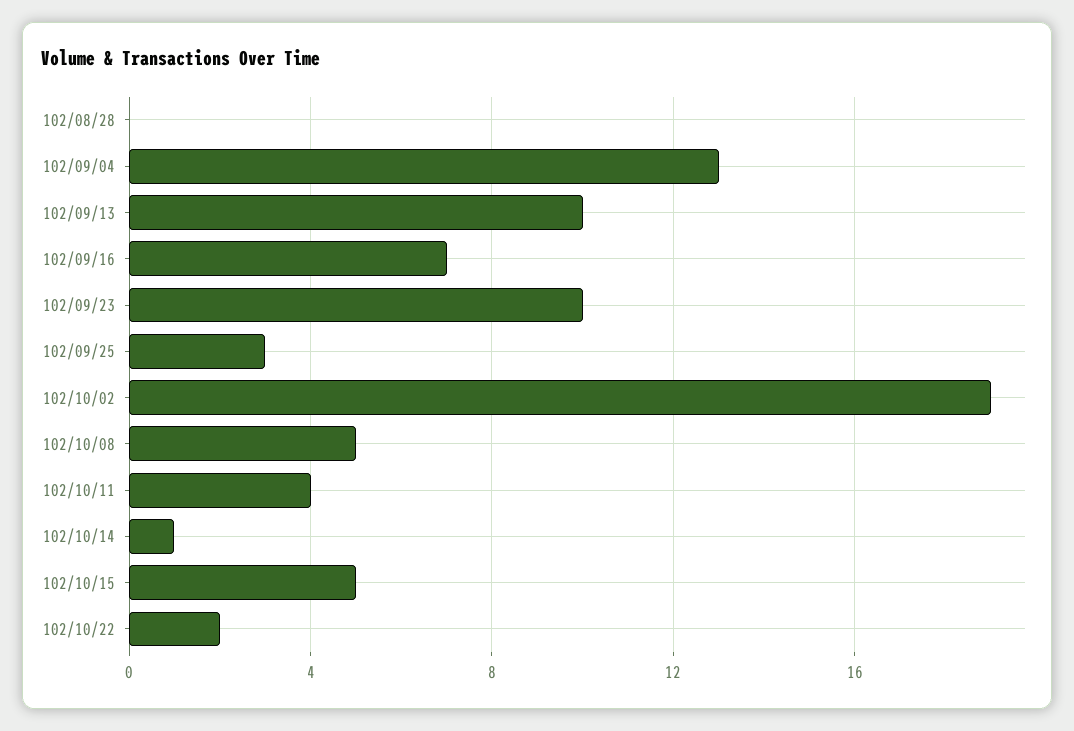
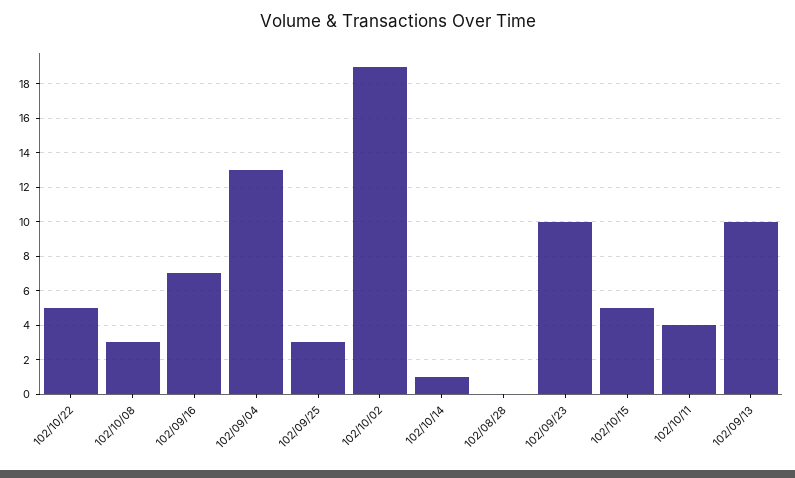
  {
    "102/08/28": 0,
    "102/09/04": 13,
    "102/09/13": 10,
    "102/09/16": 7,
    "102/09/23": 10,
    "102/09/25": 3,
    "102/10/02": 19,
-   "102/10/08": 5,
+   "102/10/08": 3,
    "102/10/11": 4,
    "102/10/14": 1,
    "102/10/15": 5,
-   "102/10/22": 2
+   "102/10/22": 5
  }

